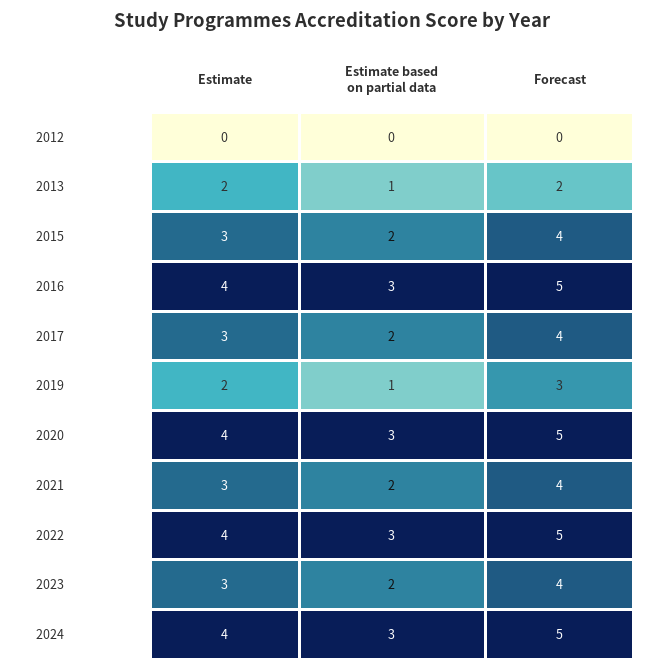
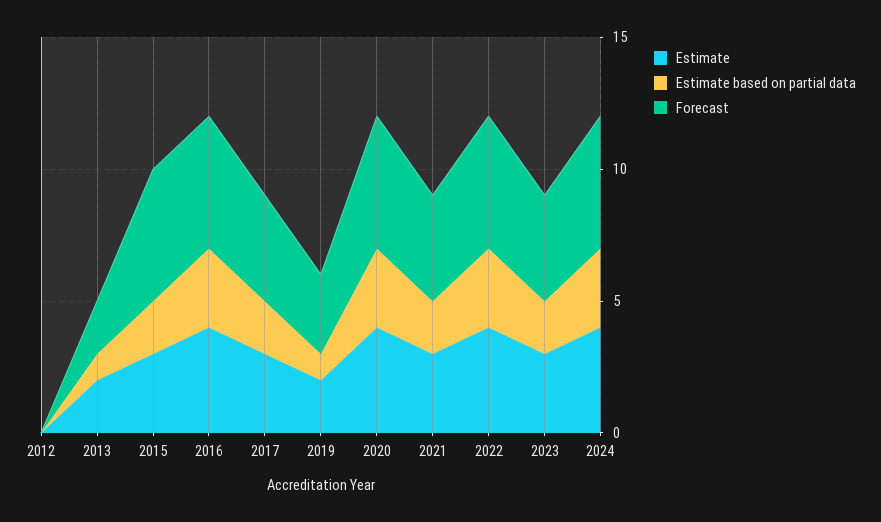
  {
    "Estimate": {
      "2012": 0,
      "2013": 2,
      "2015": 3,
      "2016": 4,
      "2017": 3,
      "2019": 2,
      "2020": 4,
      "2021": 3,
      "2022": 4,
      "2023": 3,
      "2024": 4
    },
    "Estimate based on partial data": {
      "2012": 0,
      "2013": 1,
      "2015": 2,
      "2016": 3,
      "2017": 2,
      "2019": 1,
      "2020": 3,
      "2021": 2,
      "2022": 3,
      "2023": 2,
      "2024": 3
    },
    "Forecast": {
      "2012": 0,
      "2013": 2,
-     "2015": 4,
+     "2015": 5,
      "2016": 5,
      "2017": 4,
      "2019": 3,
      "2020": 5,
      "2021": 4,
      "2022": 5,
      "2023": 4,
      "2024": 5
    }
  }

